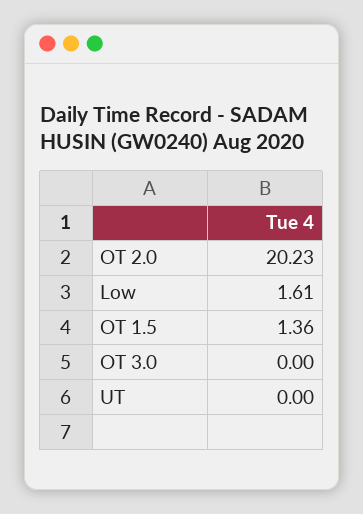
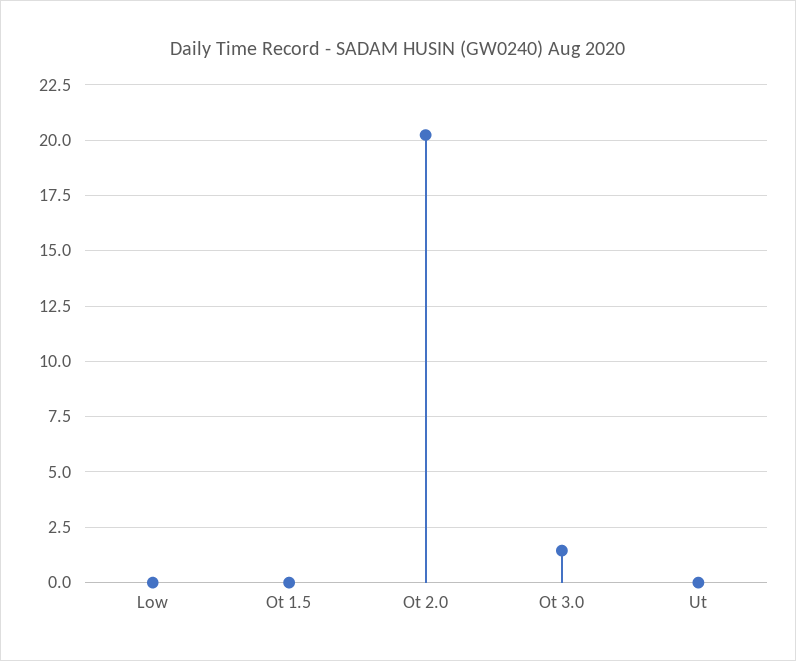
  {
    "OT 2.0": 20.23,
-   "Low": 1.61,
+   "Low": 0,
-   "OT 1.5": 1.36,
+   "OT 1.5": 0,
-   "OT 3.0": 0,
+   "OT 3.0": 1.5,
    "UT": 0
  }

